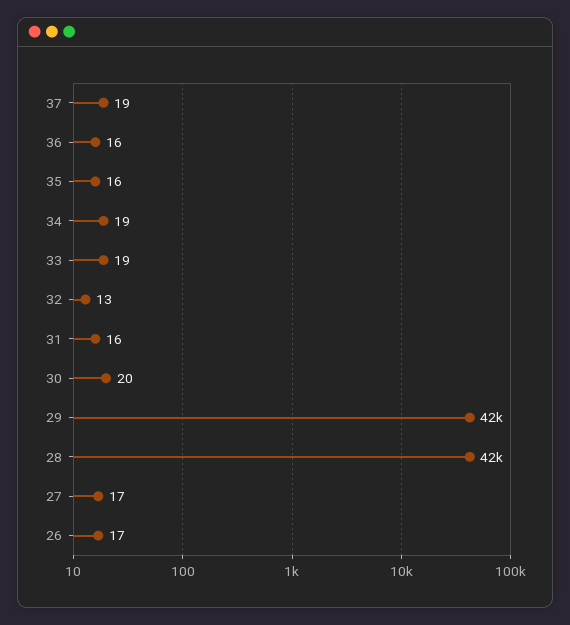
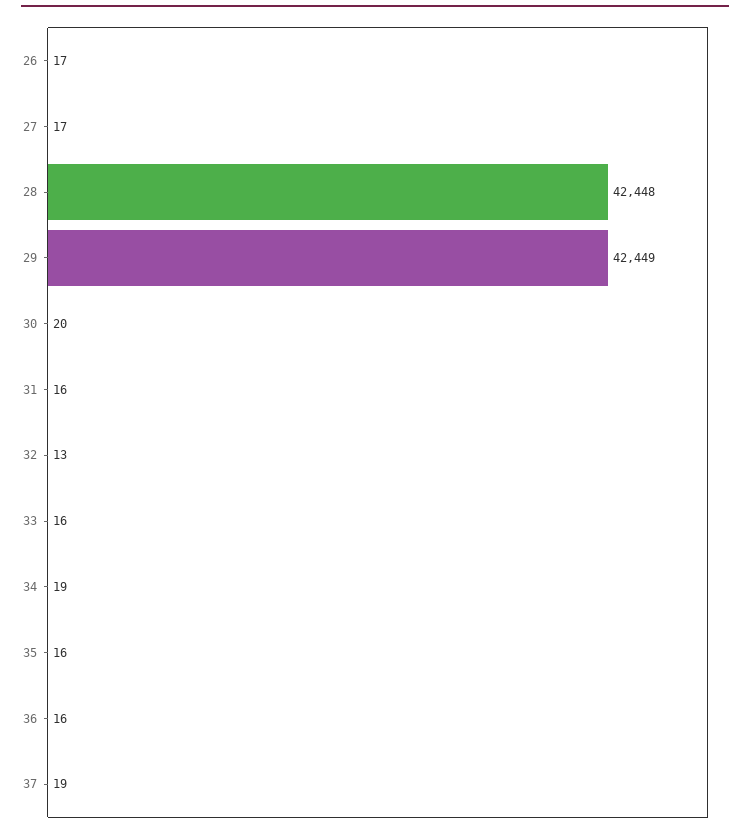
  {
    "37": 19,
    "36": 16,
    "35": 16,
    "34": 19,
-   "33": 19,
+   "33": 16,
    "32": 13,
    "31": 16,
    "30": 20,
    "29": 42449,
    "28": 42448,
    "27": 17,
    "26": 17
  }

